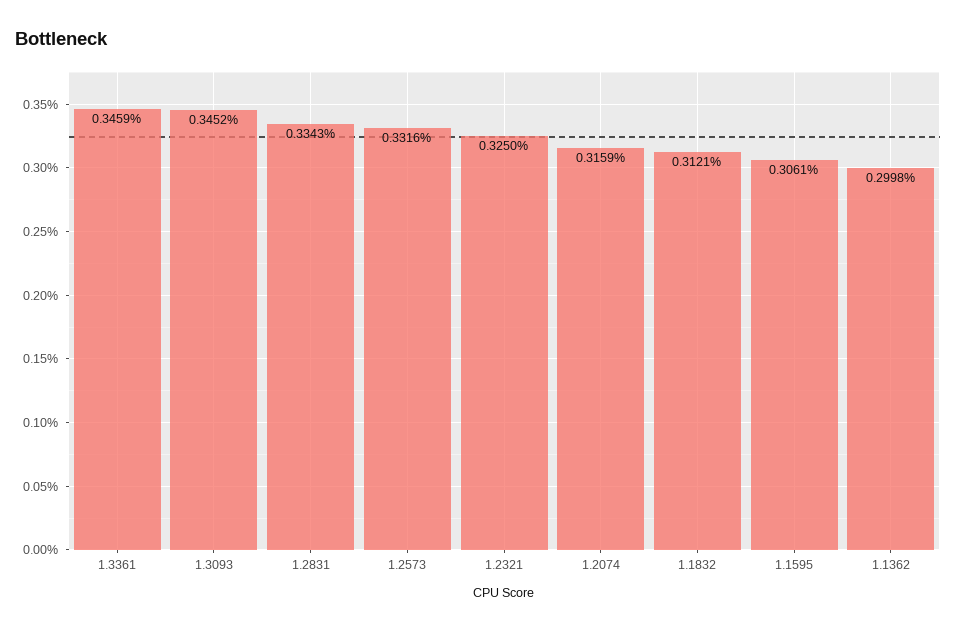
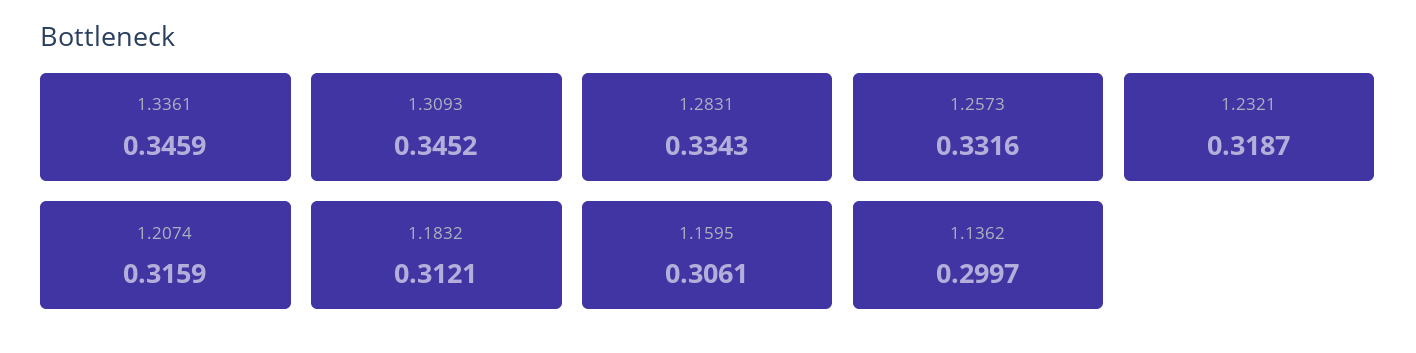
  {
    "1.3361": 0.3459,
    "1.3093": 0.3452,
    "1.2831": 0.3343,
    "1.2573": 0.3316,
-   "1.2321": 0.325,
+   "1.2321": 0.3187,
    "1.2074": 0.3159,
    "1.1832": 0.3121,
    "1.1595": 0.3061,
-   "1.1362": 0.2998
+   "1.1362": 0.2997
  }

